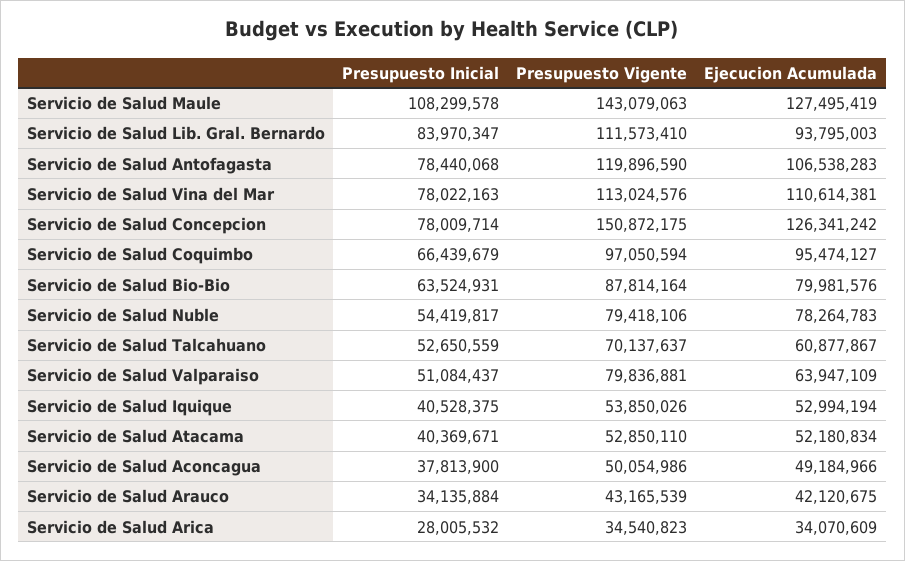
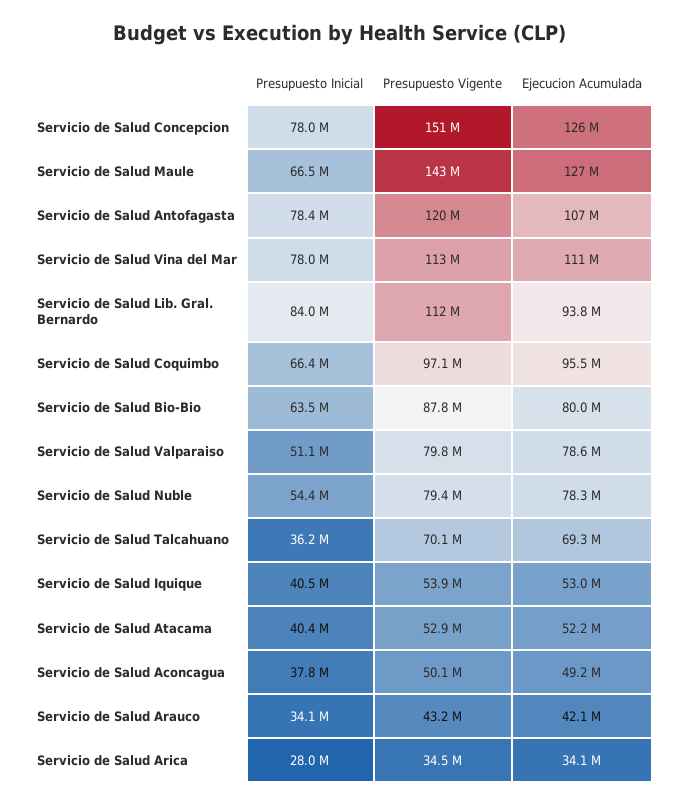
  {
    "Presupuesto Inicial": {
-     "Servicio de Salud Maule": 108299578,
+     "Servicio de Salud Maule": 66500000,
      "Servicio de Salud Lib. Gral. Bernardo": 83970347,
      "Servicio de Salud Antofagasta": 78440068,
      "Servicio de Salud Vina del Mar": 78022163,
      "Servicio de Salud Concepcion": 78009714,
      "Servicio de Salud Coquimbo": 66439679,
      "Servicio de Salud Bio-Bio": 63524931,
      "Servicio de Salud Nuble": 54419817,
-     "Servicio de Salud Talcahuano": 52650559,
+     "Servicio de Salud Talcahuano": 36200000,
      "Servicio de Salud Valparaiso": 51084437,
      "Servicio de Salud Iquique": 40528375,
      "Servicio de Salud Atacama": 40369671,
      "Servicio de Salud Aconcagua": 37813900,
      "Servicio de Salud Arauco": 34135884,
      "Servicio de Salud Arica": 28005532
    },
    "Presupuesto Vigente": {
      "Servicio de Salud Maule": 143079063,
      "Servicio de Salud Lib. Gral. Bernardo": 111573410,
      "Servicio de Salud Antofagasta": 119896590,
      "Servicio de Salud Vina del Mar": 113024576,
      "Servicio de Salud Concepcion": 150872175,
      "Servicio de Salud Coquimbo": 97050594,
      "Servicio de Salud Bio-Bio": 87814164,
      "Servicio de Salud Nuble": 79418106,
      "Servicio de Salud Talcahuano": 70137637,
      "Servicio de Salud Valparaiso": 79836881,
      "Servicio de Salud Iquique": 53850026,
      "Servicio de Salud Atacama": 52850110,
      "Servicio de Salud Aconcagua": 50054986,
      "Servicio de Salud Arauco": 43165539,
      "Servicio de Salud Arica": 34540823
    },
    "Ejecucion Acumulada": {
      "Servicio de Salud Maule": 127495419,
      "Servicio de Salud Lib. Gral. Bernardo": 93795003,
      "Servicio de Salud Antofagasta": 106538283,
      "Servicio de Salud Vina del Mar": 110614381,
      "Servicio de Salud Concepcion": 126341242,
      "Servicio de Salud Coquimbo": 95474127,
      "Servicio de Salud Bio-Bio": 79981576,
      "Servicio de Salud Nuble": 78264783,
-     "Servicio de Salud Talcahuano": 60877867,
+     "Servicio de Salud Talcahuano": 69300000,
-     "Servicio de Salud Valparaiso": 63947109,
+     "Servicio de Salud Valparaiso": 78600000,
      "Servicio de Salud Iquique": 52994194,
      "Servicio de Salud Atacama": 52180834,
      "Servicio de Salud Aconcagua": 49184966,
      "Servicio de Salud Arauco": 42120675,
      "Servicio de Salud Arica": 34070609
    }
  }

